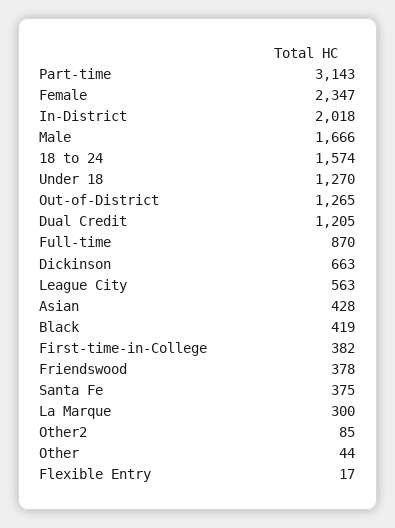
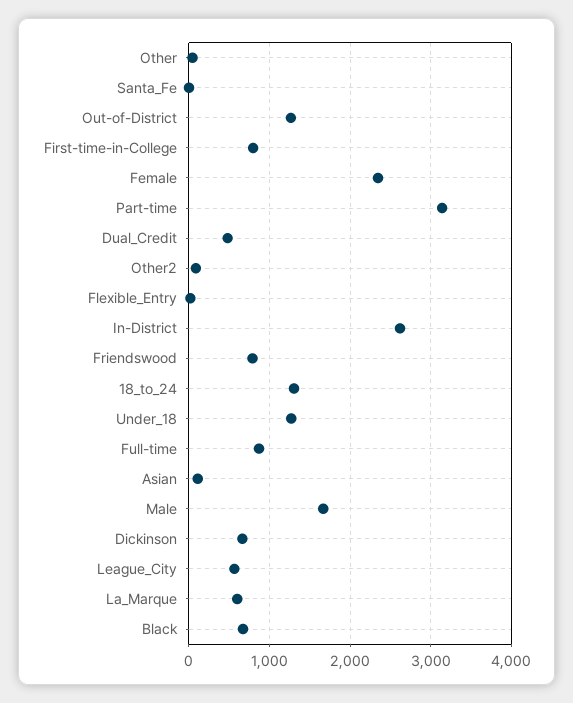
  {
    "Part-time": 3143,
    "Female": 2347,
-   "In-District": 2018,
+   "In-District": 2600,
    "Male": 1666,
-   "18 to 24": 1574,
+   "18 to 24": 1300,
    "Under 18": 1270,
    "Out-of-District": 1265,
-   "Dual Credit": 1205,
+   "Dual Credit": 500,
    "Full-time": 870,
    "Dickinson": 663,
    "League City": 563,
-   "Asian": 428,
+   "Asian": 100,
-   "Black": 419,
+   "Black": 700,
-   "First-time-in-College": 382,
+   "First-time-in-College": 800,
-   "Friendswood": 378,
+   "Friendswood": 800,
-   "Santa Fe": 375,
+   "Santa Fe": 0,
-   "La Marque": 300,
+   "La Marque": 600,
    "Other2": 85,
    "Other": 44,
    "Flexible Entry": 17
  }

